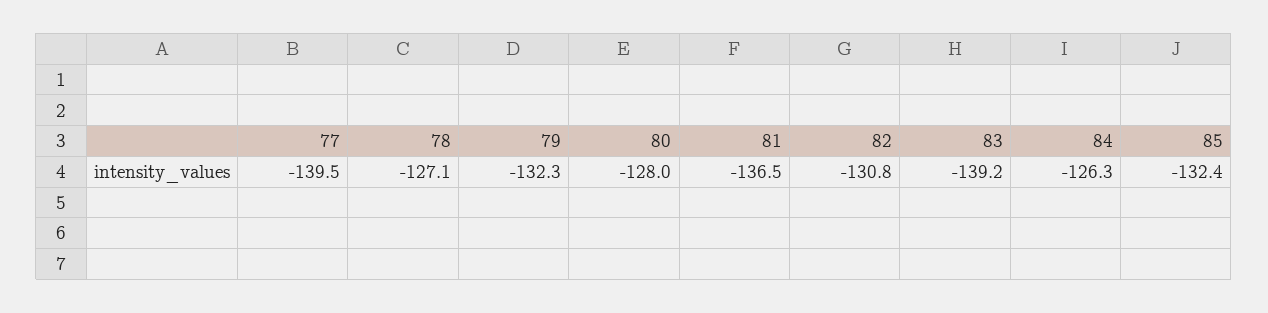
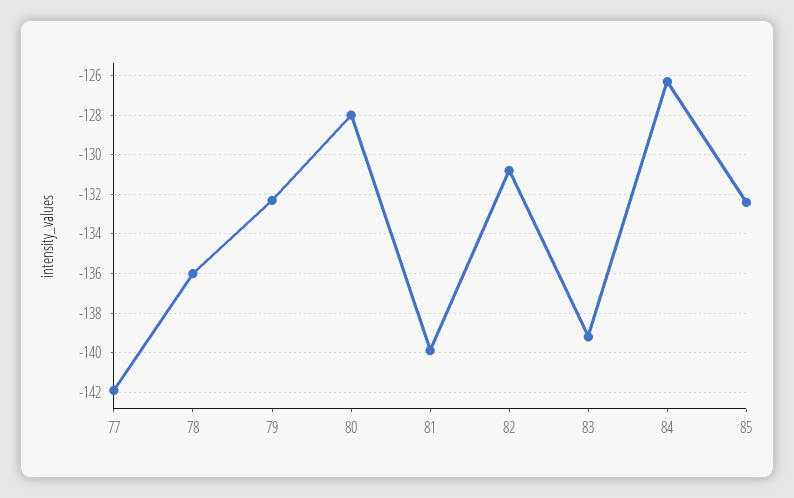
  {
-   "77": -139.5,
+   "77": -142,
-   "78": -127.1,
+   "78": -136,
    "79": -132.3,
    "80": -128,
-   "81": -136.5,
+   "81": -140,
    "82": -130.8,
    "83": -139.2,
    "84": -126.3,
    "85": -132.4
  }

